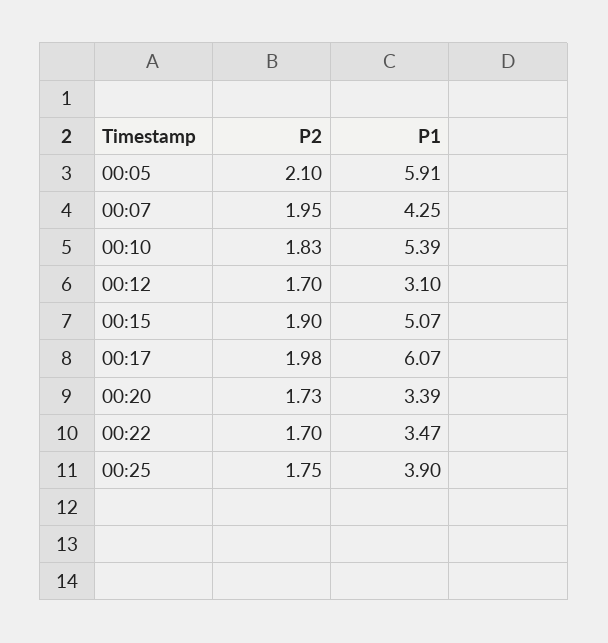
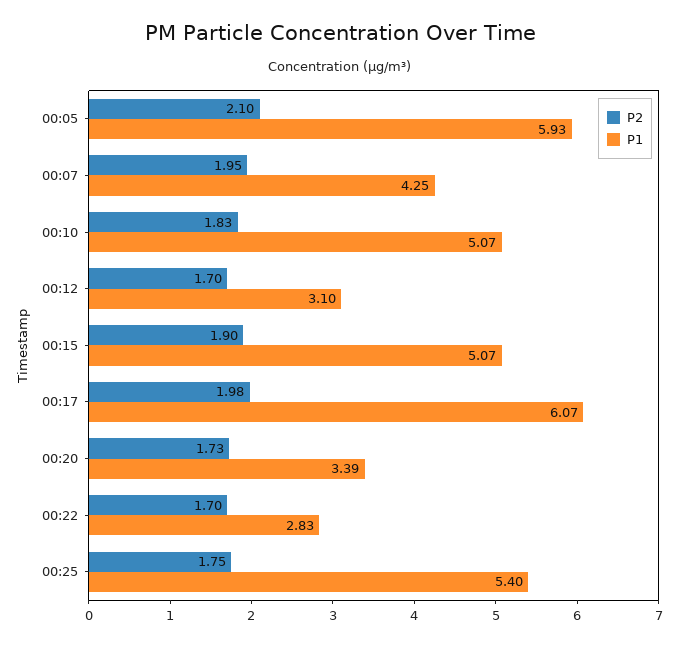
  {
    "P2": {
      "00:05": 2.1,
      "00:07": 1.95,
      "00:10": 1.83,
      "00:12": 1.7,
      "00:15": 1.9,
      "00:17": 1.98,
      "00:20": 1.73,
      "00:22": 1.7,
      "00:25": 1.75
    },
    "P1": {
-     "00:05": 5.91,
+     "00:05": 5.93,
      "00:07": 4.25,
-     "00:10": 5.39,
+     "00:10": 5.07,
      "00:12": 3.1,
      "00:15": 5.07,
      "00:17": 6.07,
      "00:20": 3.39,
-     "00:22": 3.47,
+     "00:22": 2.83,
-     "00:25": 3.9
+     "00:25": 5.4
    }
  }

